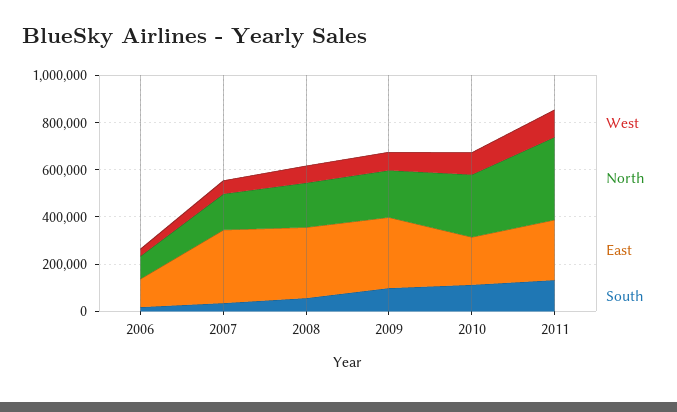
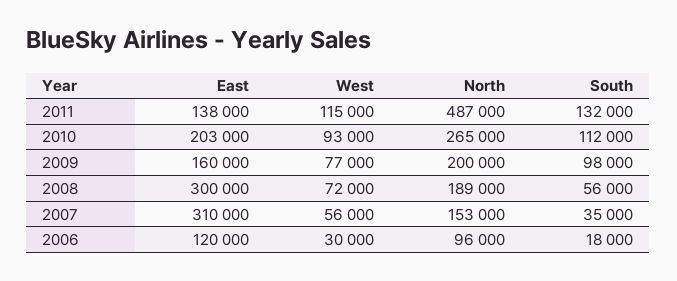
  {
    "West": {
      "2006": 30000,
      "2007": 56000,
      "2008": 72000,
      "2009": 77000,
      "2010": 93000,
      "2011": 115000
    },
    "North": {
      "2006": 96000,
      "2007": 153000,
      "2008": 189000,
      "2009": 200000,
      "2010": 265000,
-     "2011": 350000
+     "2011": 487000
    },
    "East": {
      "2006": 120000,
      "2007": 310000,
      "2008": 300000,
-     "2009": 300000,
+     "2009": 160000,
      "2010": 203000,
-     "2011": 250000
+     "2011": 138000
    },
    "South": {
      "2006": 18000,
      "2007": 35000,
      "2008": 56000,
      "2009": 98000,
      "2010": 112000,
      "2011": 132000
    }
  }

